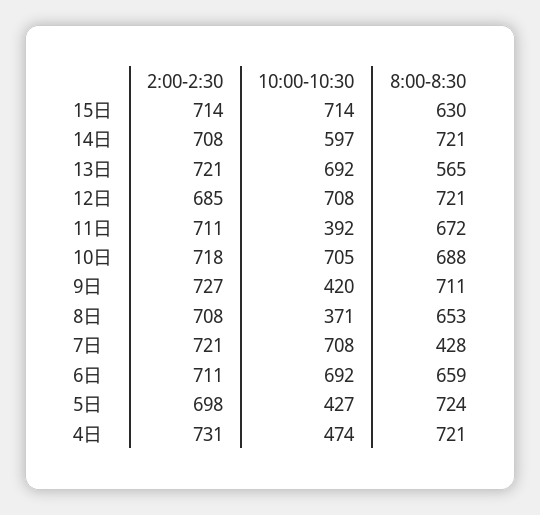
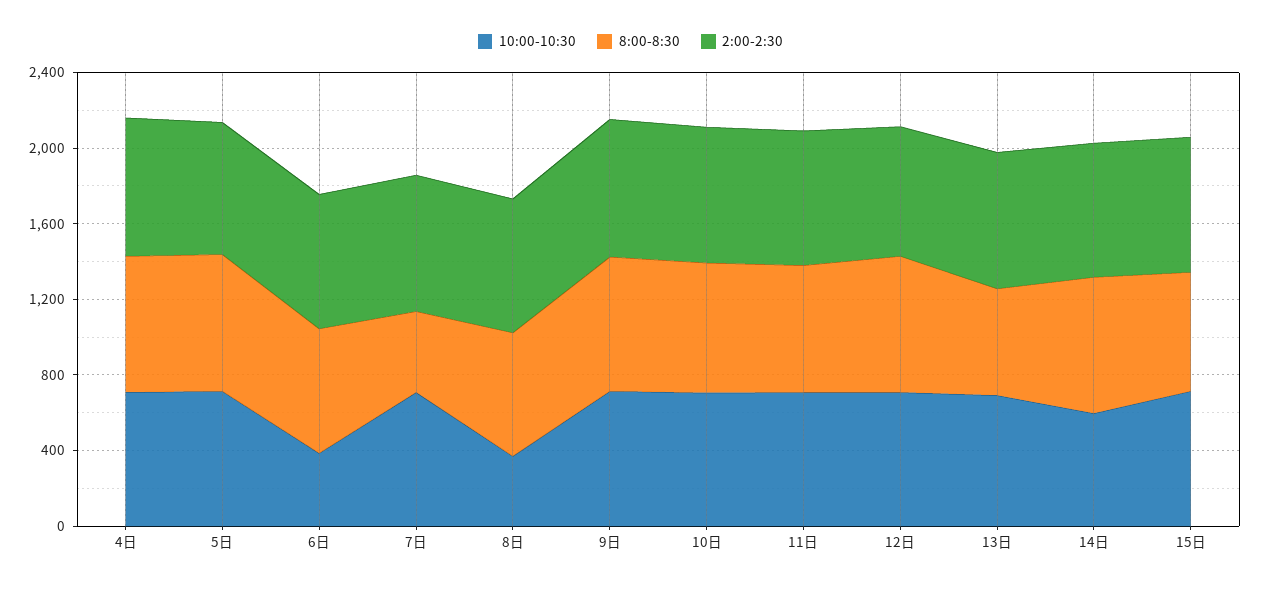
  {
    "2:00-2:30": {
      "15日": 714,
      "14日": 708,
      "13日": 721,
      "12日": 685,
      "11日": 711,
      "10日": 718,
      "9日": 727,
      "8日": 708,
      "7日": 721,
      "6日": 711,
      "5日": 698,
      "4日": 731
    },
    "10:00-10:30": {
      "15日": 714,
      "14日": 597,
      "13日": 692,
      "12日": 708,
-     "11日": 392,
+     "11日": 700,
      "10日": 705,
-     "9日": 420,
+     "9日": 700,
      "8日": 371,
      "7日": 708,
-     "6日": 692,
+     "6日": 400,
-     "5日": 427,
+     "5日": 700,
-     "4日": 474
+     "4日": 700
    },
    "8:00-8:30": {
      "15日": 630,
      "14日": 721,
      "13日": 565,
      "12日": 721,
      "11日": 672,
      "10日": 688,
      "9日": 711,
      "8日": 653,
      "7日": 428,
      "6日": 659,
      "5日": 724,
      "4日": 721
    }
  }

